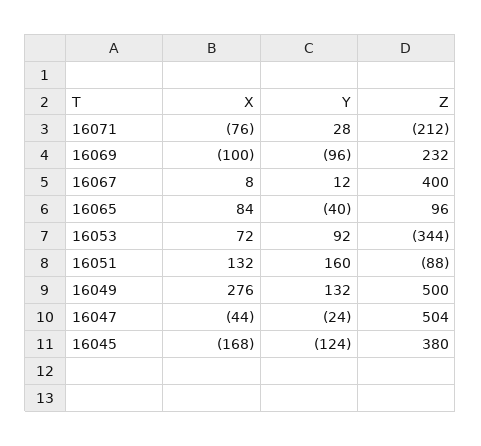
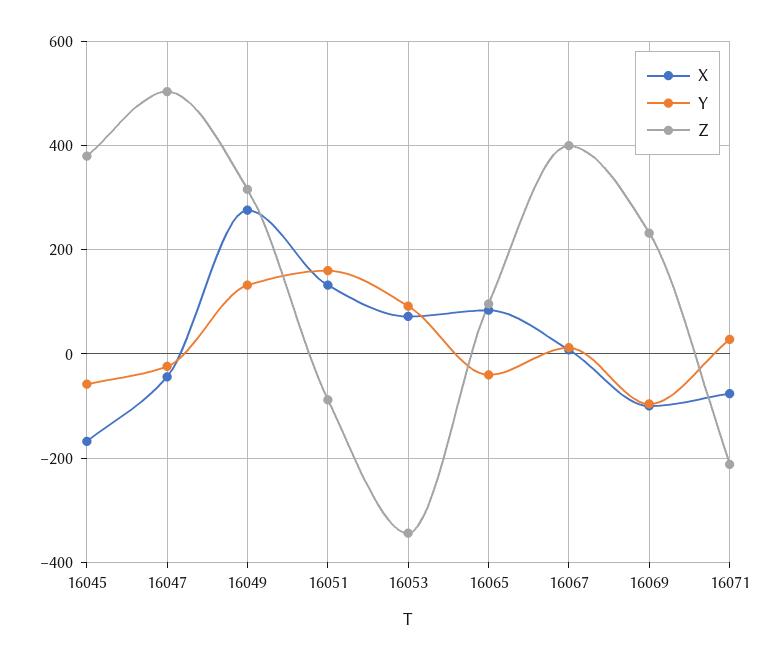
  {
    "X": {
      "16071": -76,
      "16069": -100,
      "16067": 8,
      "16065": 84,
      "16053": 72,
      "16051": 132,
      "16049": 276,
      "16047": -44,
      "16045": -168
    },
    "Y": {
      "16071": 28,
      "16069": -96,
      "16067": 12,
      "16065": -40,
      "16053": 92,
      "16051": 160,
      "16049": 132,
      "16047": -24,
-     "16045": -124
+     "16045": -60
    },
    "Z": {
      "16071": -212,
      "16069": 232,
      "16067": 400,
      "16065": 96,
      "16053": -344,
      "16051": -88,
-     "16049": 500,
+     "16049": 320,
      "16047": 504,
      "16045": 380
    }
  }

